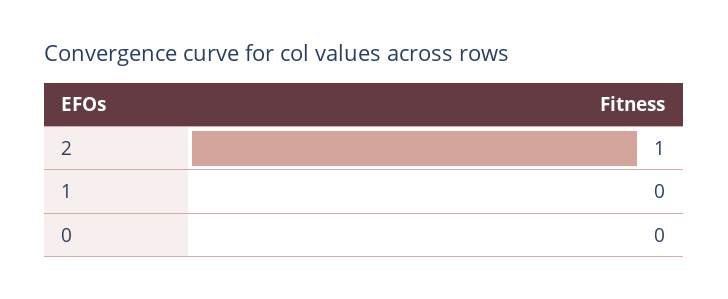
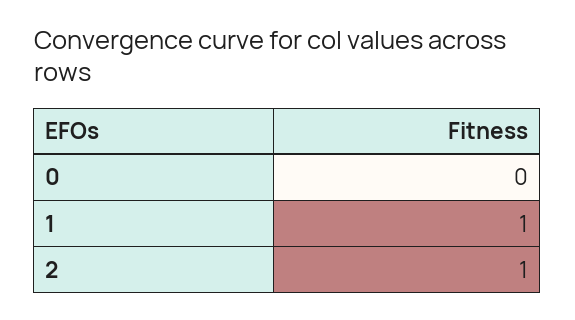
  {
    "2": 1,
-   "1": 0,
+   "1": 1,
    "0": 0
  }

